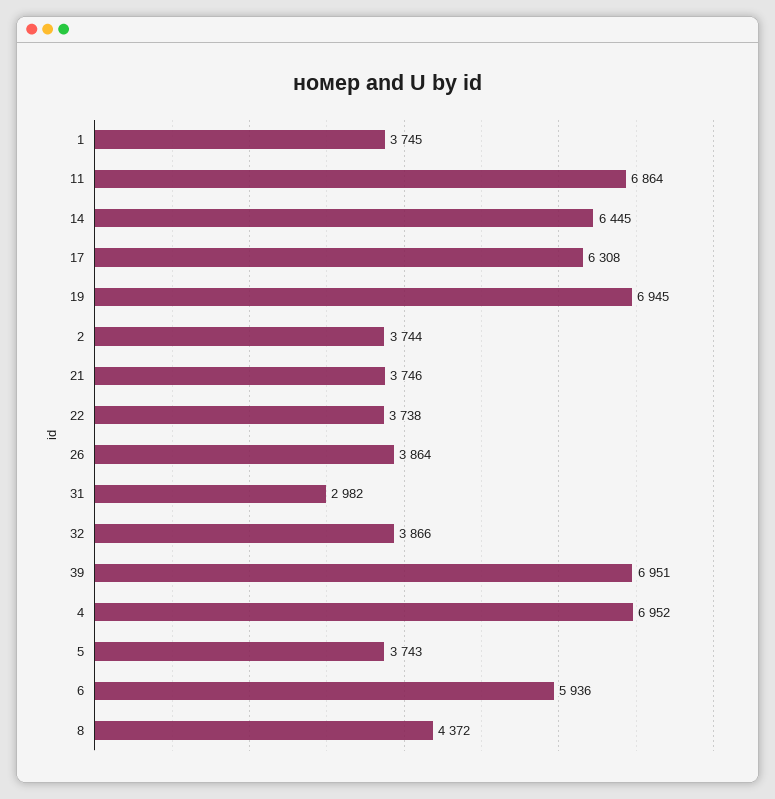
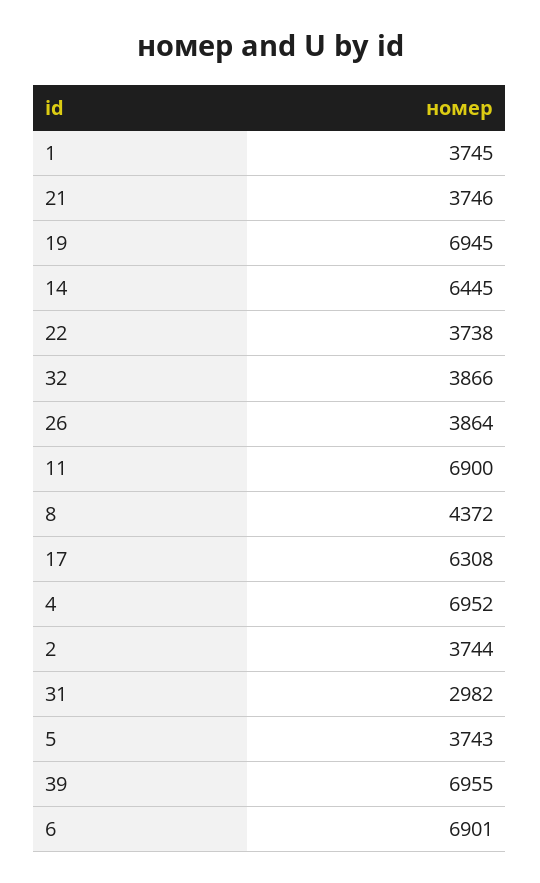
  {
    "1": 3745,
-   "11": 6864,
+   "11": 6900,
    "14": 6445,
    "17": 6308,
    "19": 6945,
    "2": 3744,
    "21": 3746,
    "22": 3738,
    "26": 3864,
    "31": 2982,
    "32": 3866,
-   "39": 6951,
+   "39": 6955,
    "4": 6952,
    "5": 3743,
-   "6": 5936,
+   "6": 6901,
    "8": 4372
  }

